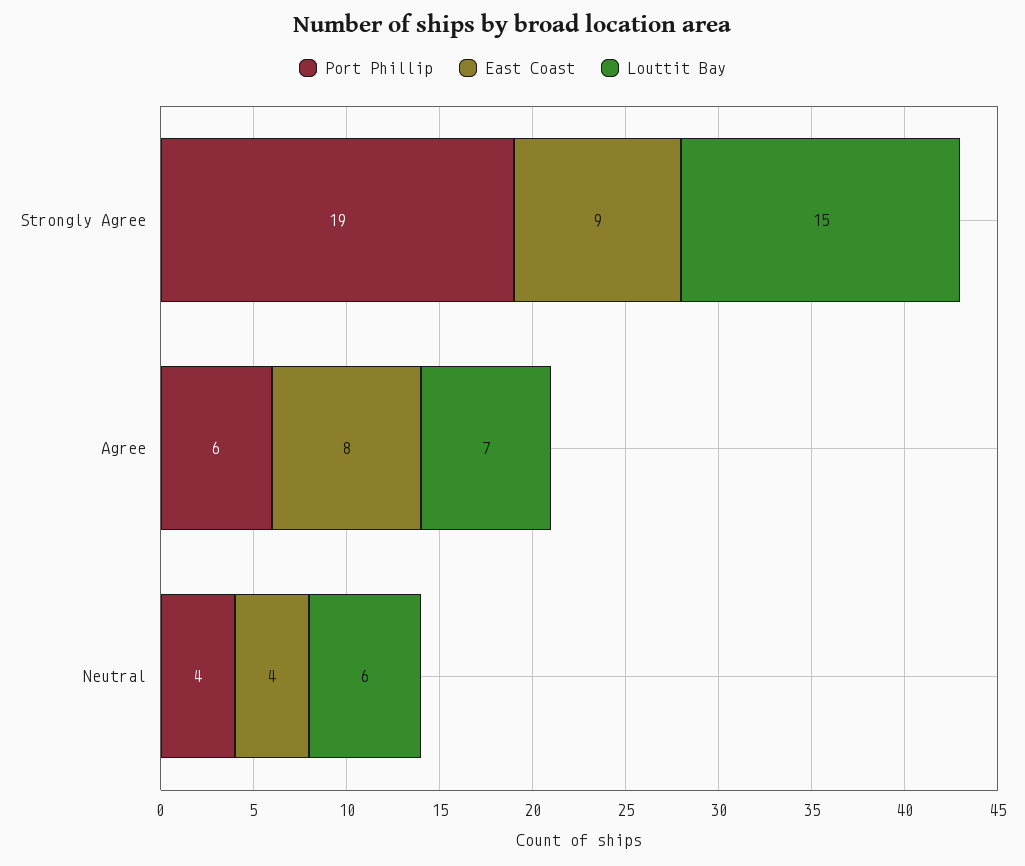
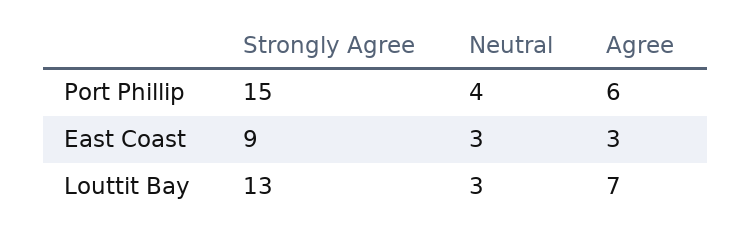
  {
    "Port Phillip": {
-     "Strongly Agree": 19,
+     "Strongly Agree": 15,
      "Agree": 6,
      "Neutral": 4
    },
    "East Coast": {
      "Strongly Agree": 9,
-     "Agree": 8,
+     "Agree": 3,
-     "Neutral": 4
+     "Neutral": 3
    },
    "Louttit Bay": {
-     "Strongly Agree": 15,
+     "Strongly Agree": 13,
      "Agree": 7,
-     "Neutral": 6
+     "Neutral": 3
    }
  }

